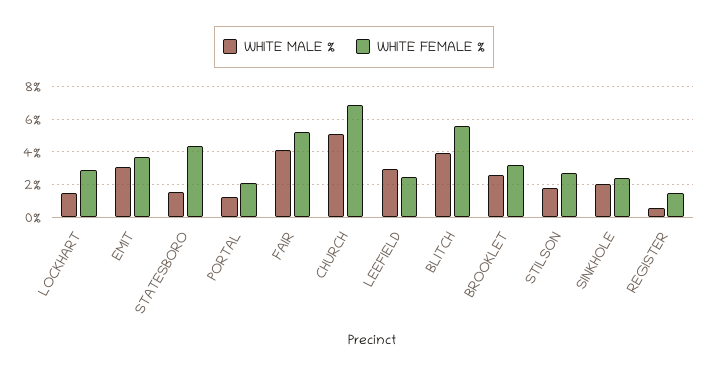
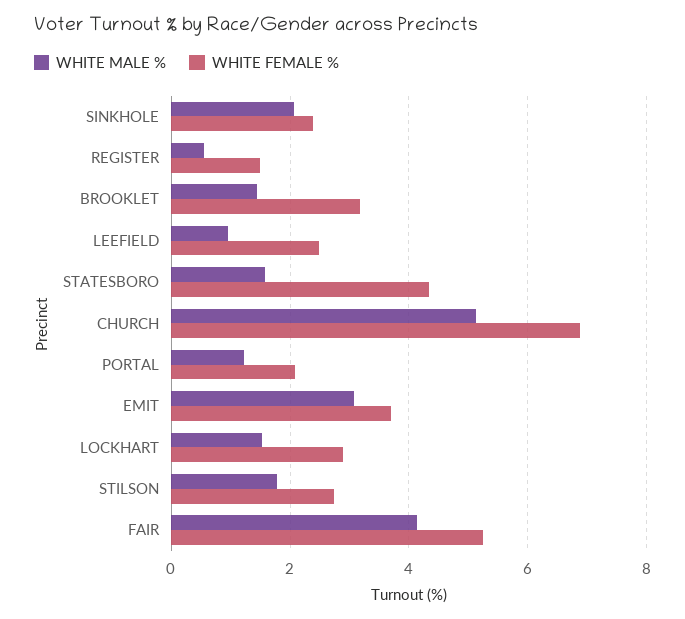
  {
    "WHITE MALE %": {
      "LOCKHART": 1.6,
      "EMIT": 3,
      "STATESBORO": 1.6,
      "PORTAL": 1.2,
      "FAIR": 4.2,
      "CHURCH": 5.2,
-     "LEEFIELD": 3,
+     "LEEFIELD": 1,
-     "BLITCH": 4,
-     "BROOKLET": 2.5,
+     "BROOKLET": 1.4,
      "STILSON": 1.8,
      "SINKHOLE": 2,
      "REGISTER": 0.6
    },
    "WHITE FEMALE %": {
      "LOCKHART": 2.8,
      "EMIT": 3.6,
      "STATESBORO": 4.4,
      "PORTAL": 2,
      "FAIR": 5.2,
      "CHURCH": 6.8,
      "LEEFIELD": 2.4,
-     "BLITCH": 5.5,
      "BROOKLET": 3.2,
      "STILSON": 2.8,
      "SINKHOLE": 2.4,
      "REGISTER": 1.6
    }
  }

